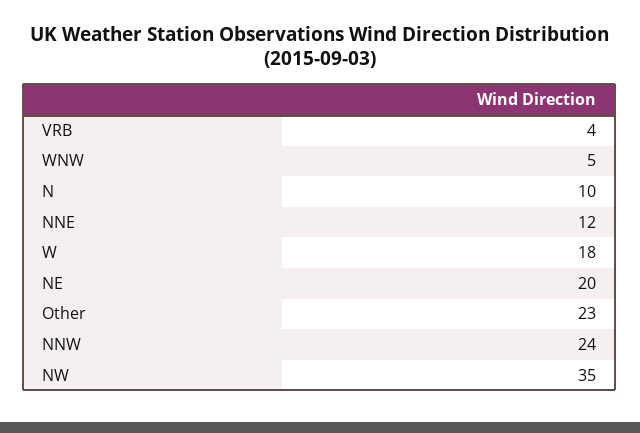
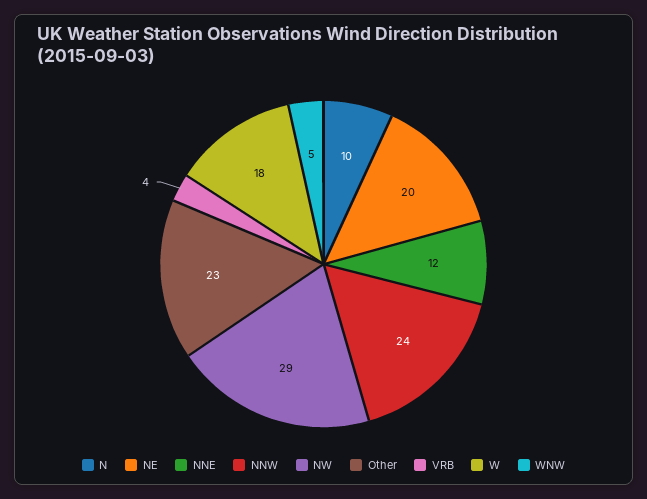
  {
    "VRB": 4,
    "WNW": 5,
    "N": 10,
    "NNE": 12,
    "W": 18,
    "NE": 20,
    "Other": 23,
    "NNW": 24,
-   "NW": 35
+   "NW": 29
  }

